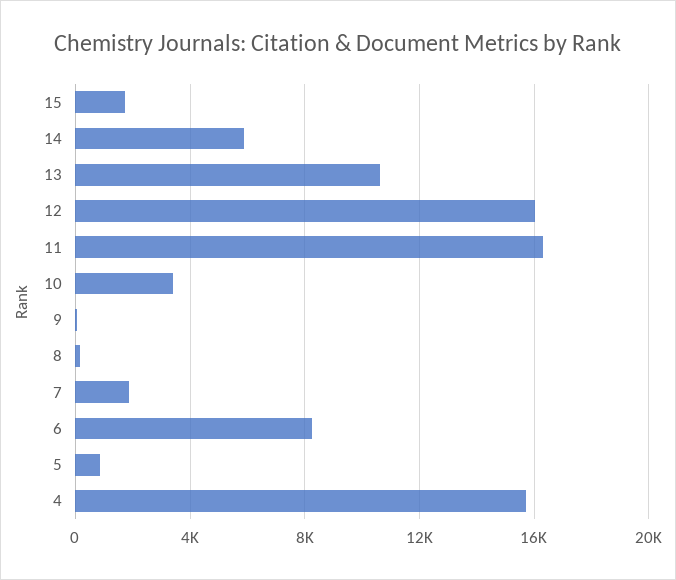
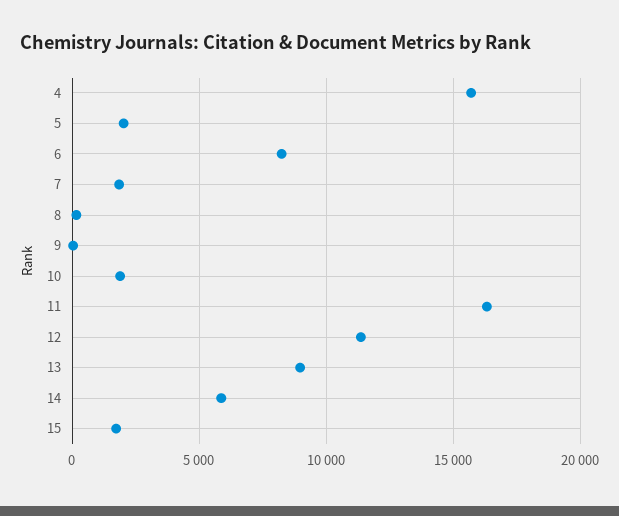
  {
    "15": 1500,
    "14": 6000,
-   "13": 10500,
+   "13": 9000,
-   "12": 16000,
+   "12": 11500,
    "11": 16500,
-   "10": 3500,
+   "10": 2000,
    "9": 0,
    "8": 0,
    "7": 2000,
    "6": 8000,
-   "5": 1000,
+   "5": 2000,
    "4": 15500
  }

